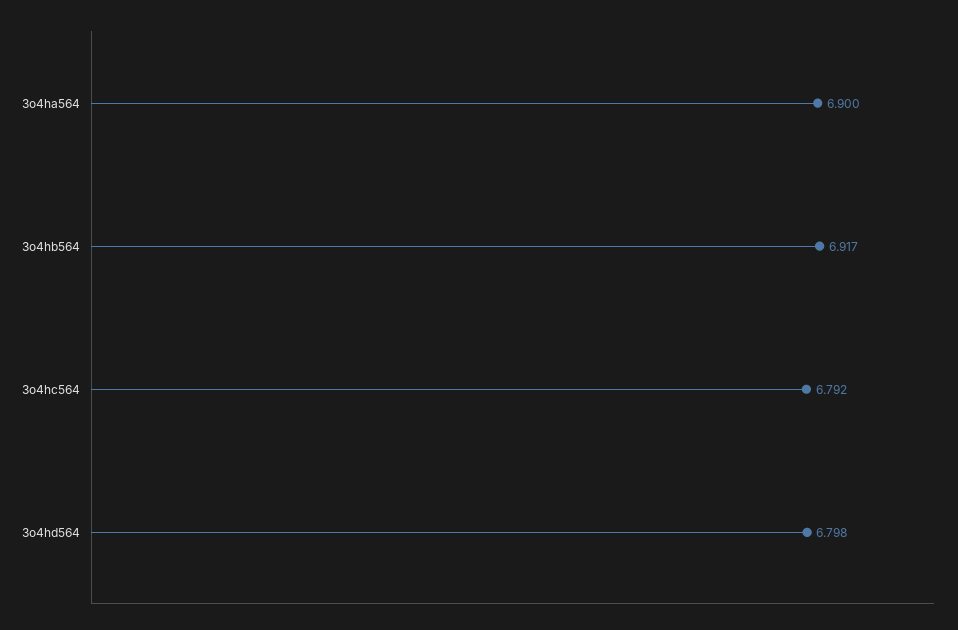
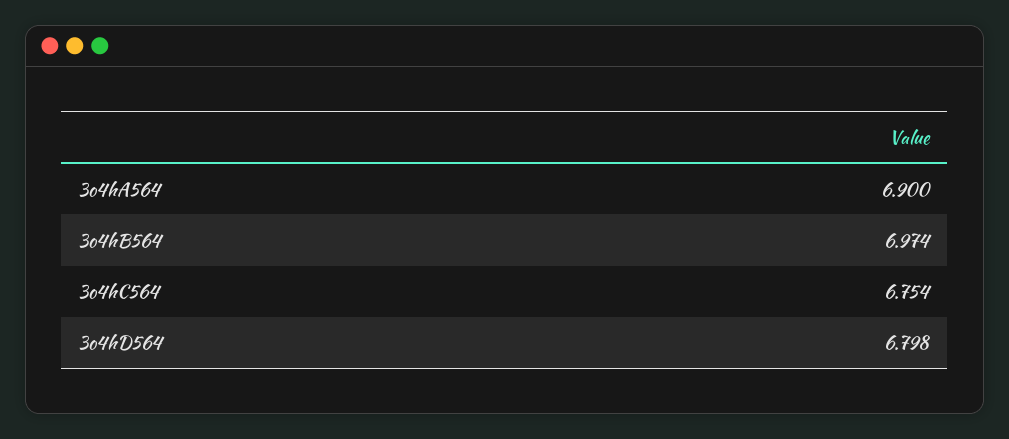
  {
    "3o4ha564": 6.9,
-   "3o4hb564": 6.917,
+   "3o4hb564": 6.974,
-   "3o4hc564": 6.792,
+   "3o4hc564": 6.754,
    "3o4hd564": 6.798
  }

